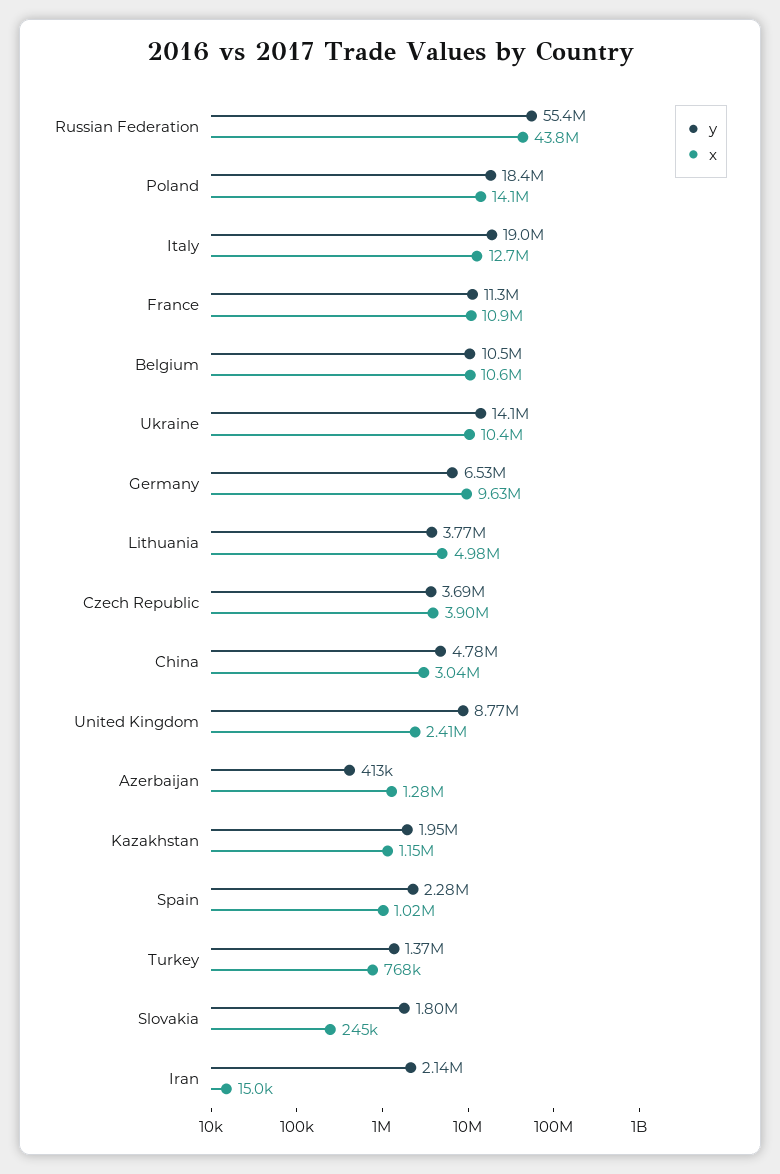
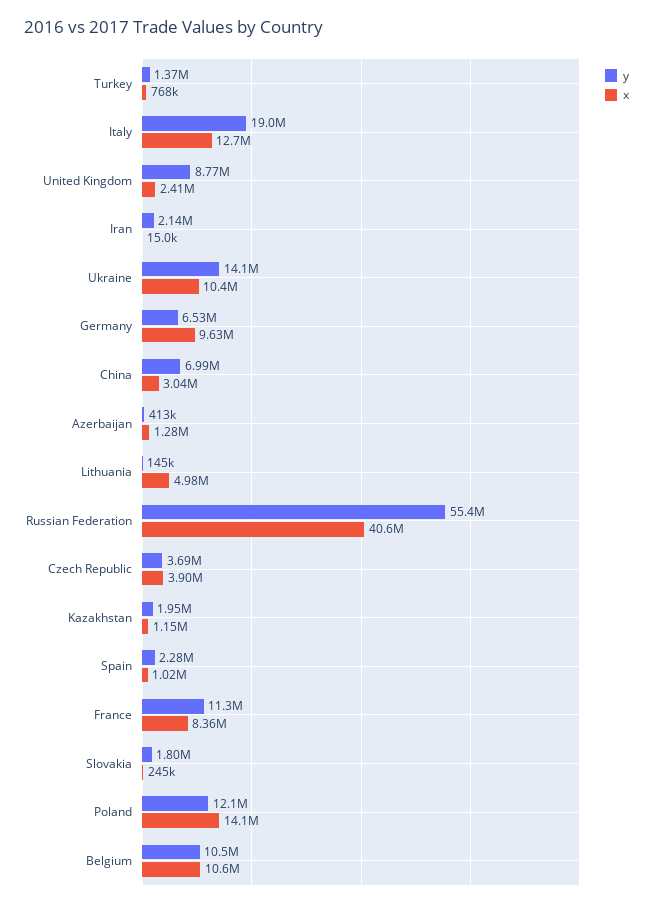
  {
    "y": {
      "Russian Federation": 55400000,
-     "Poland": 18400000,
+     "Poland": 12100000,
      "Italy": 19000000,
      "France": 11300000,
      "Belgium": 10500000,
      "Ukraine": 14100000,
      "Germany": 6530000,
-     "Lithuania": 3770000,
+     "Lithuania": 145000,
      "Czech Republic": 3690000,
-     "China": 4780000,
+     "China": 6990000,
      "United Kingdom": 8770000,
      "Azerbaijan": 413000,
      "Kazakhstan": 1950000,
      "Spain": 2280000,
      "Turkey": 1370000,
      "Slovakia": 1800000,
      "Iran": 2140000
    },
    "x": {
-     "Russian Federation": 43800000,
+     "Russian Federation": 40600000,
      "Poland": 14100000,
      "Italy": 12700000,
-     "France": 10900000,
+     "France": 8360000,
      "Belgium": 10600000,
      "Ukraine": 10400000,
      "Germany": 9630000,
      "Lithuania": 4980000,
      "Czech Republic": 3900000,
      "China": 3040000,
      "United Kingdom": 2410000,
      "Azerbaijan": 1280000,
      "Kazakhstan": 1150000,
      "Spain": 1020000,
      "Turkey": 768000,
      "Slovakia": 245000,
      "Iran": 15000
    }
  }

